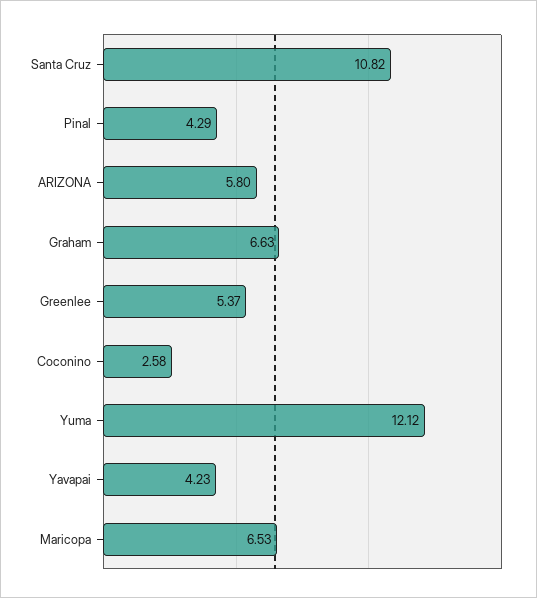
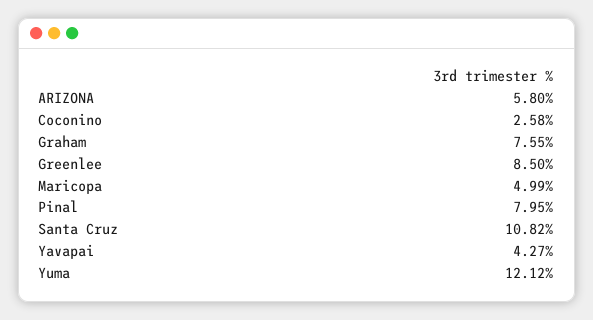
  {
    "Santa Cruz": 10.82,
-   "Pinal": 4.29,
+   "Pinal": 7.95,
    "ARIZONA": 5.8,
-   "Graham": 6.63,
+   "Graham": 7.55,
-   "Greenlee": 5.37,
+   "Greenlee": 8.5,
    "Coconino": 2.58,
    "Yuma": 12.12,
-   "Yavapai": 4.23,
+   "Yavapai": 4.27,
-   "Maricopa": 6.53
+   "Maricopa": 4.99
  }

